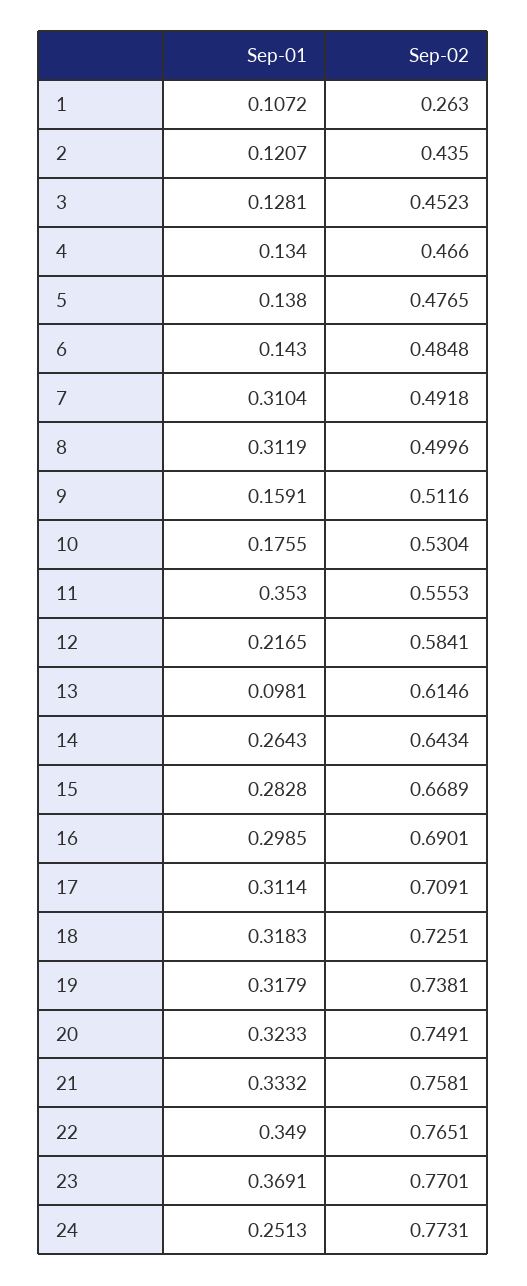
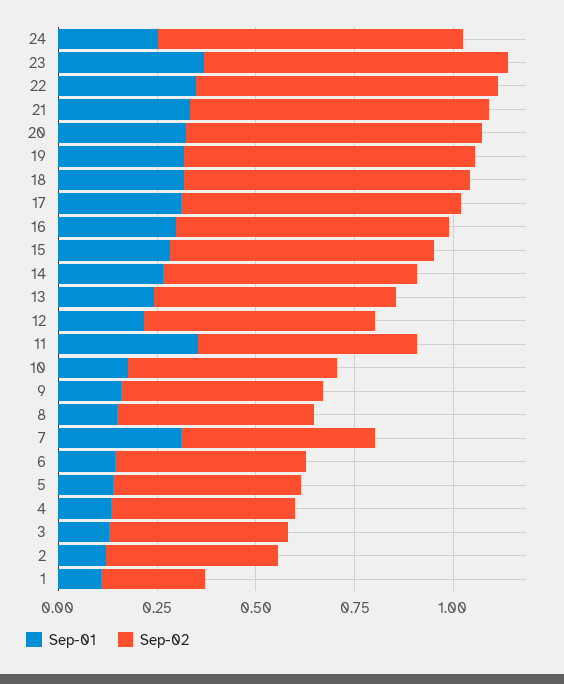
  {
    "Sep-01": {
      "1": 0.1072,
      "2": 0.1207,
      "3": 0.1281,
      "4": 0.134,
      "5": 0.138,
      "6": 0.143,
      "7": 0.3104,
-     "8": 0.3119,
+     "8": 0.15,
      "9": 0.1591,
      "10": 0.1755,
      "11": 0.353,
      "12": 0.2165,
-     "13": 0.0981,
+     "13": 0.25,
      "14": 0.2643,
      "15": 0.2828,
      "16": 0.2985,
      "17": 0.3114,
      "18": 0.3183,
      "19": 0.3179,
      "20": 0.3233,
      "21": 0.3332,
      "22": 0.349,
      "23": 0.3691,
      "24": 0.2513
    },
    "Sep-02": {
      "1": 0.263,
      "2": 0.435,
      "3": 0.4523,
      "4": 0.466,
      "5": 0.4765,
      "6": 0.4848,
      "7": 0.4918,
      "8": 0.4996,
      "9": 0.5116,
      "10": 0.5304,
      "11": 0.5553,
      "12": 0.5841,
      "13": 0.6146,
      "14": 0.6434,
      "15": 0.6689,
      "16": 0.6901,
      "17": 0.7091,
      "18": 0.7251,
      "19": 0.7381,
      "20": 0.7491,
      "21": 0.7581,
      "22": 0.7651,
      "23": 0.7701,
      "24": 0.7731
    }
  }

